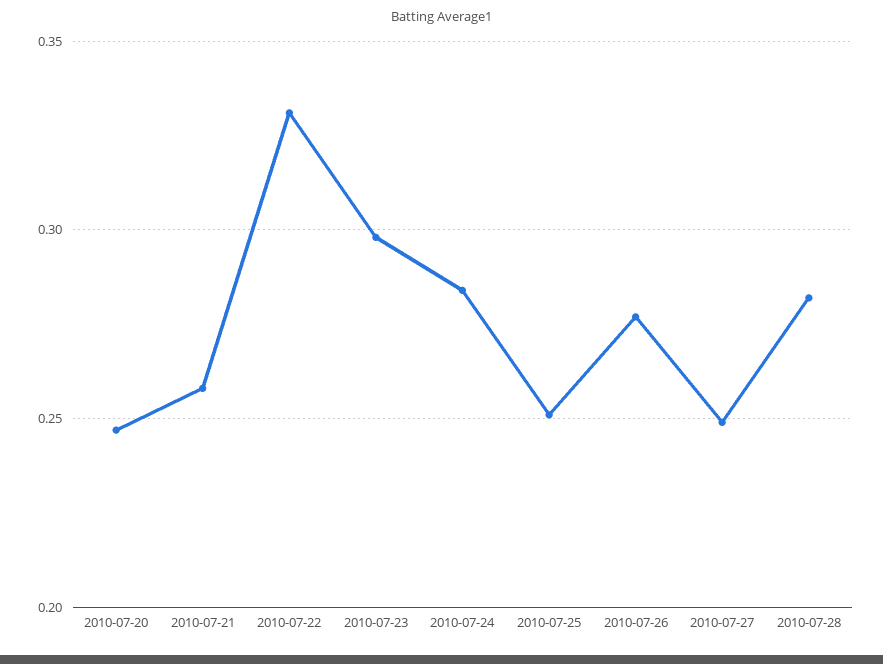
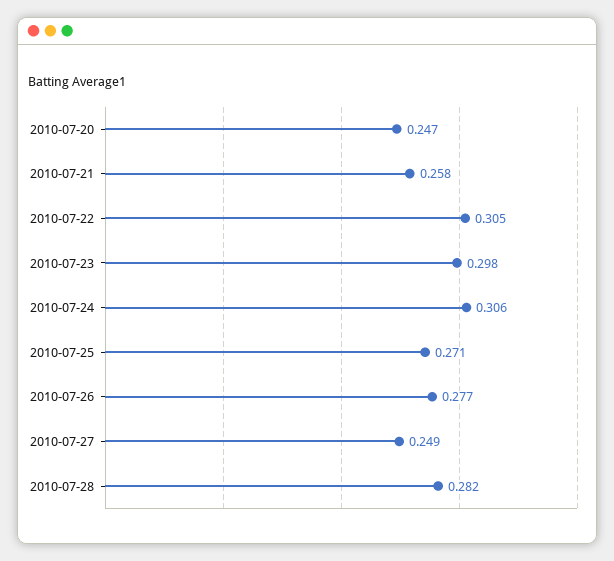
  {
    "2010-07-20": 0.247,
    "2010-07-21": 0.258,
-   "2010-07-22": 0.33,
+   "2010-07-22": 0.305,
    "2010-07-23": 0.298,
-   "2010-07-24": 0.285,
+   "2010-07-24": 0.306,
-   "2010-07-25": 0.25,
+   "2010-07-25": 0.271,
    "2010-07-26": 0.277,
    "2010-07-27": 0.249,
    "2010-07-28": 0.282
  }

